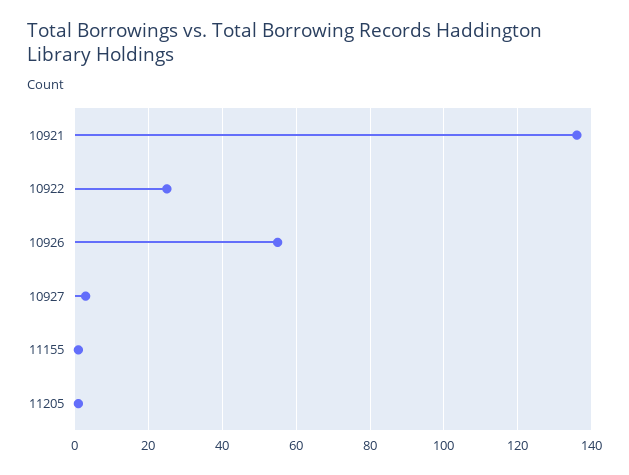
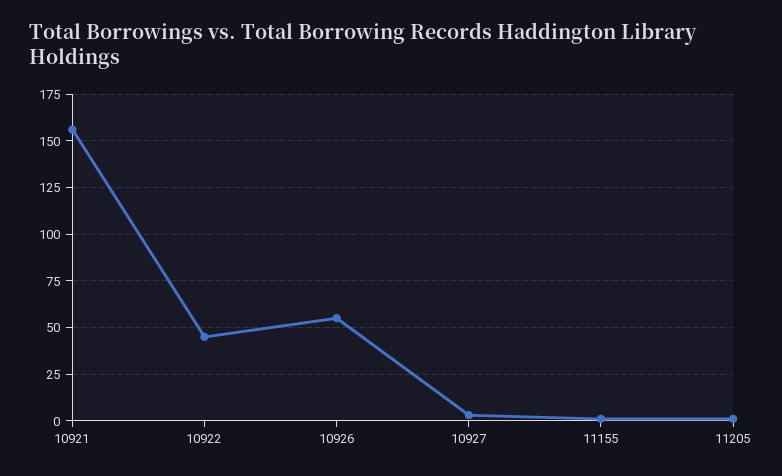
  {
-   "10921": 135,
+   "10921": 155,
-   "10922": 25,
+   "10922": 45,
    "10926": 55,
    "10927": 5,
    "11155": 0,
    "11205": 0
  }

